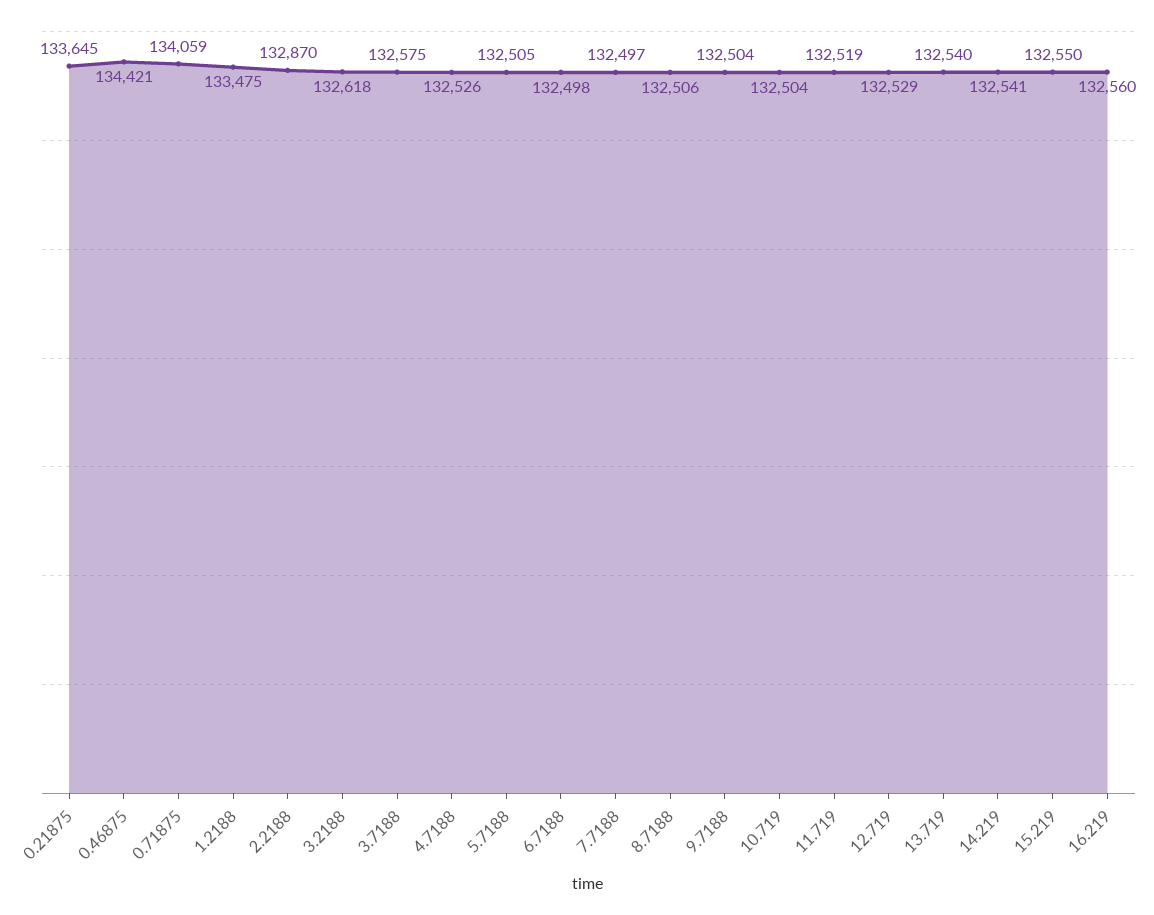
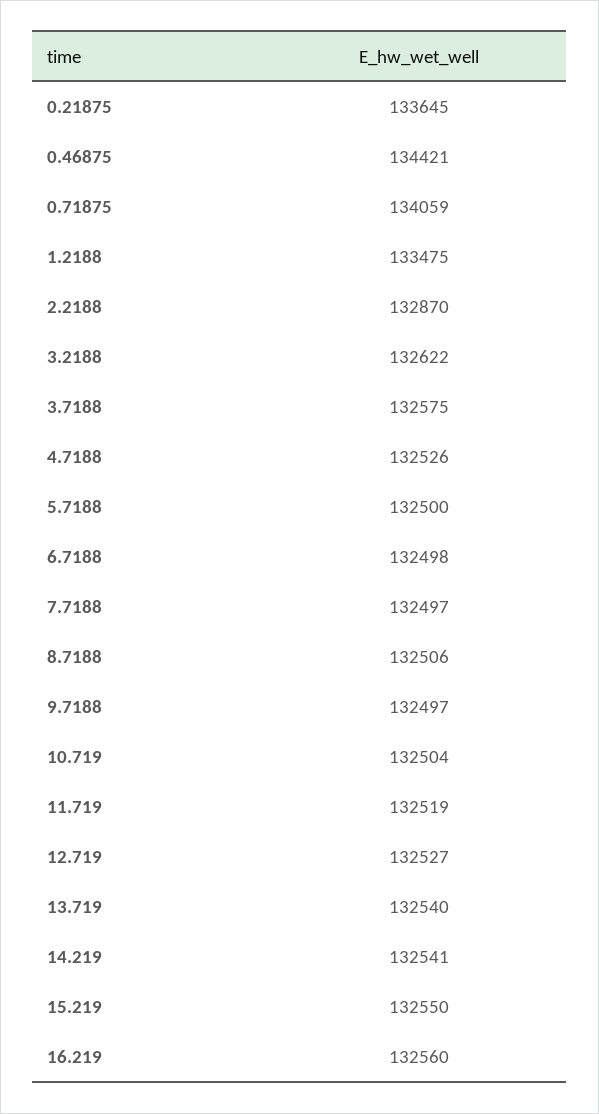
  {
    "0.21875": 133645,
    "0.46875": 134421,
    "0.71875": 134059,
    "1.2188": 133475,
    "2.2188": 132870,
-   "3.2188": 132618,
+   "3.2188": 132622,
    "3.7188": 132575,
    "4.7188": 132526,
-   "5.7188": 132505,
+   "5.7188": 132500,
    "6.7188": 132498,
    "7.7188": 132497,
    "8.7188": 132506,
-   "9.7188": 132504,
+   "9.7188": 132497,
    "10.719": 132504,
    "11.719": 132519,
-   "12.719": 132529,
+   "12.719": 132527,
    "13.719": 132540,
    "14.219": 132541,
    "15.219": 132550,
    "16.219": 132560
  }

